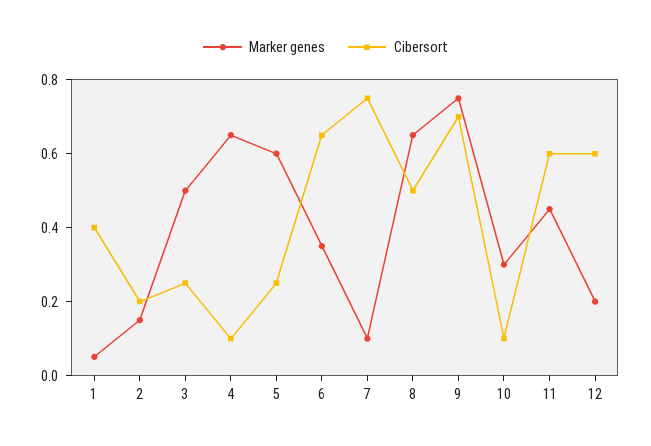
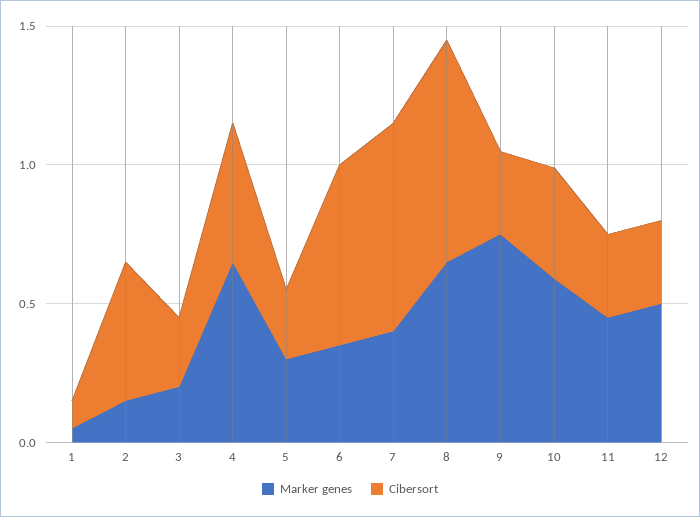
  {
    "Marker genes": {
      "1": 0.05,
      "2": 0.15,
-     "3": 0.5,
+     "3": 0.2,
      "4": 0.65,
-     "5": 0.6,
+     "5": 0.3,
      "6": 0.35,
-     "7": 0.1,
+     "7": 0.4,
      "8": 0.65,
      "9": 0.75,
-     "10": 0.3,
+     "10": 0.6,
      "11": 0.45,
-     "12": 0.2
+     "12": 0.5
    },
    "Cibersort": {
-     "1": 0.4,
+     "1": 0.1,
-     "2": 0.2,
+     "2": 0.5,
      "3": 0.25,
-     "4": 0.1,
+     "4": 0.5,
      "5": 0.25,
      "6": 0.65,
      "7": 0.75,
-     "8": 0.5,
+     "8": 0.8,
-     "9": 0.7,
+     "9": 0.3,
-     "10": 0.1,
+     "10": 0.4,
-     "11": 0.6,
+     "11": 0.3,
-     "12": 0.6
+     "12": 0.3
    }
  }

